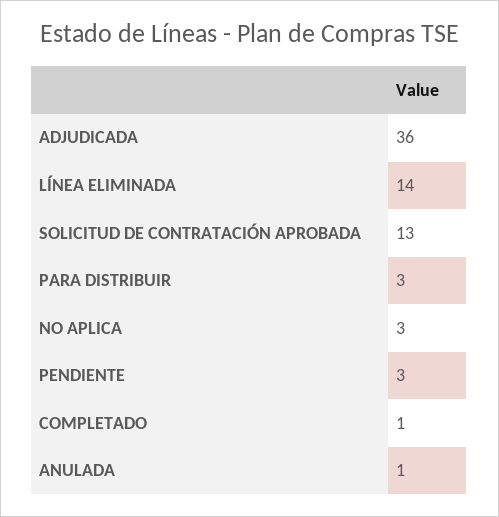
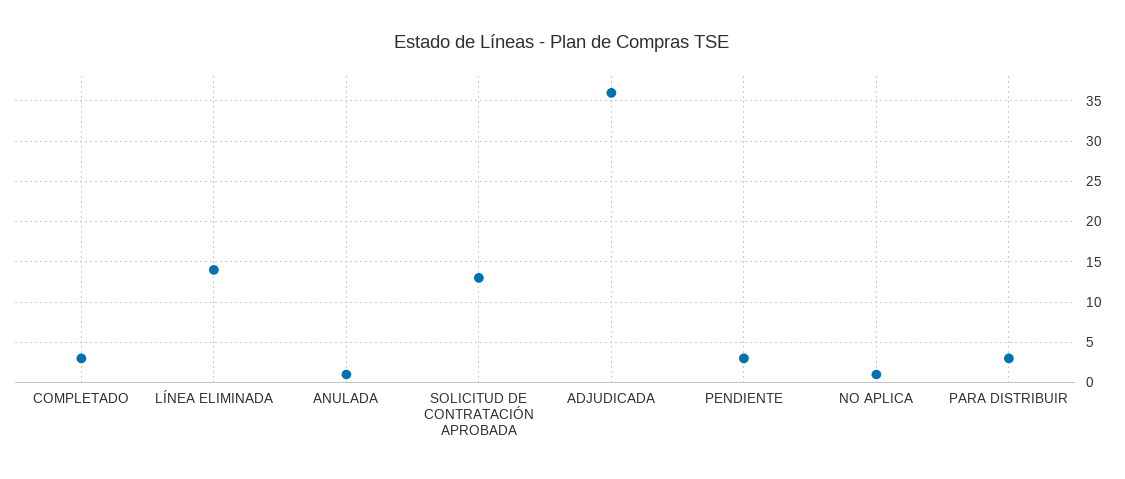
  {
    "ADJUDICADA": 36,
    "LÍNEA ELIMINADA": 14,
    "SOLICITUD DE CONTRATACIÓN APROBADA": 13,
    "PARA DISTRIBUIR": 3,
-   "NO APLICA": 3,
+   "NO APLICA": 1,
    "PENDIENTE": 3,
-   "COMPLETADO": 1,
+   "COMPLETADO": 3,
    "ANULADA": 1
  }

